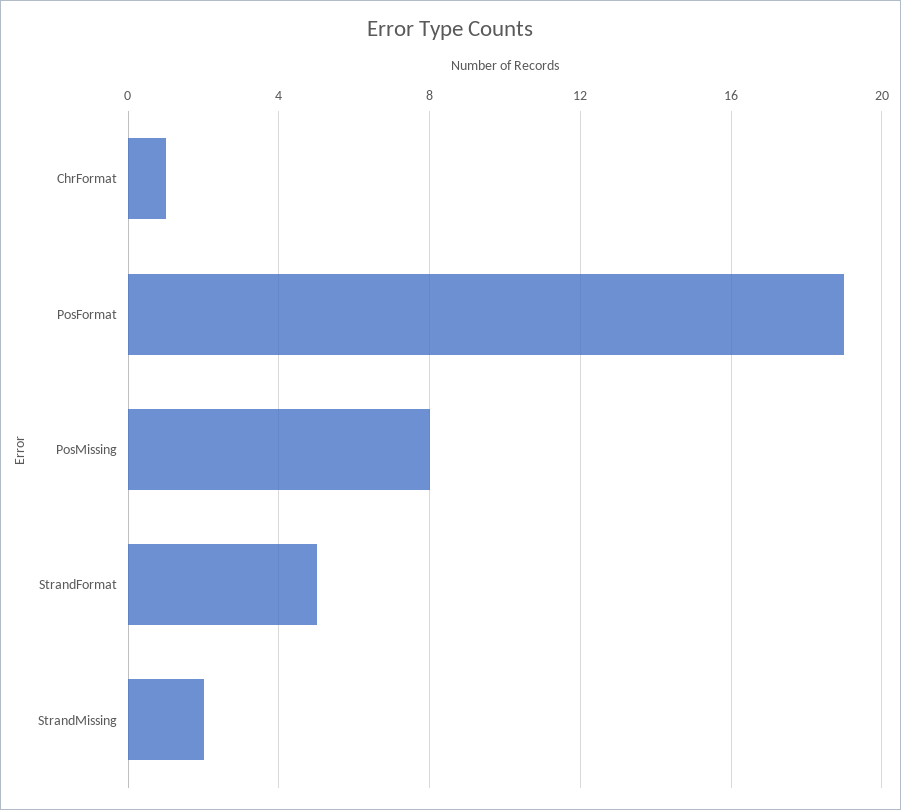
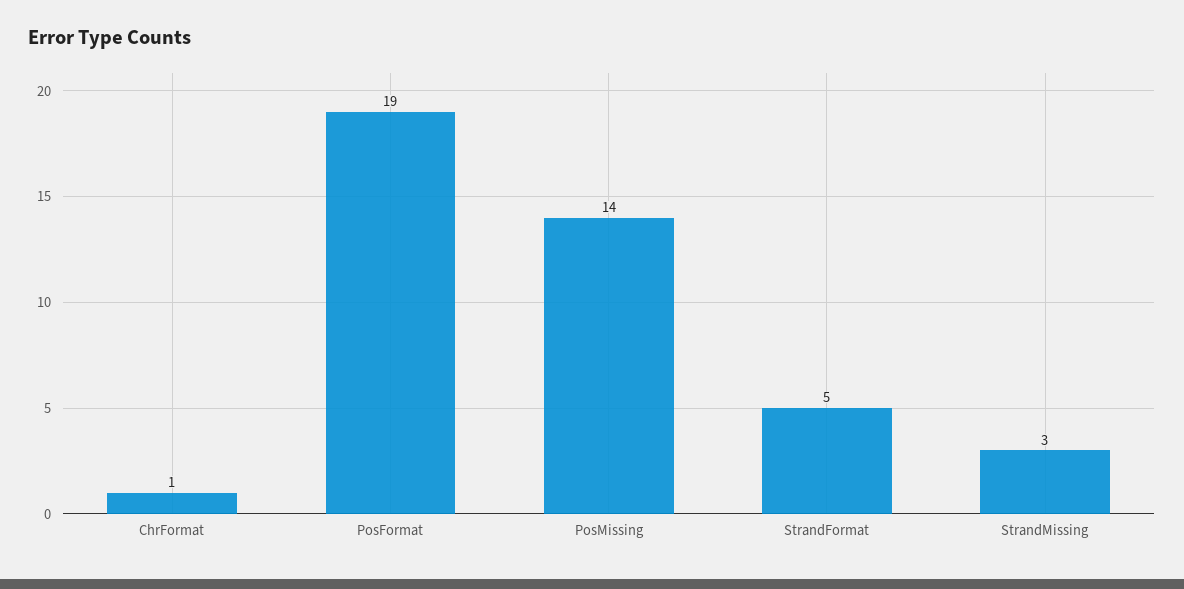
  {
    "ChrFormat": 1,
    "PosFormat": 19,
-   "PosMissing": 8,
+   "PosMissing": 14,
    "StrandFormat": 5,
-   "StrandMissing": 2
+   "StrandMissing": 3
  }

